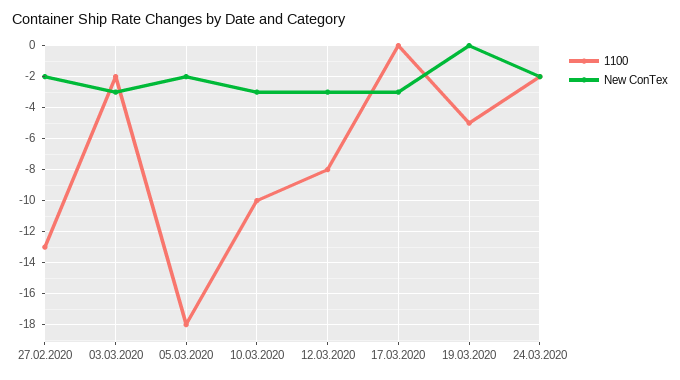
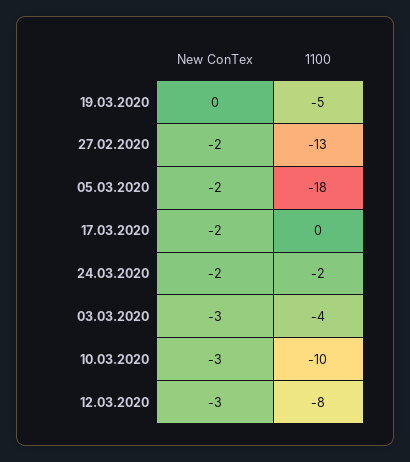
  {
    "1100": {
      "27.02.2020": -13,
-     "03.03.2020": -2,
+     "03.03.2020": -4,
      "05.03.2020": -18,
      "10.03.2020": -10,
      "12.03.2020": -8,
      "17.03.2020": 0,
      "19.03.2020": -5,
      "24.03.2020": -2
    },
    "New ConTex": {
      "27.02.2020": -2,
      "03.03.2020": -3,
      "05.03.2020": -2,
      "10.03.2020": -3,
      "12.03.2020": -3,
-     "17.03.2020": -3,
+     "17.03.2020": -2,
      "19.03.2020": 0,
      "24.03.2020": -2
    }
  }

